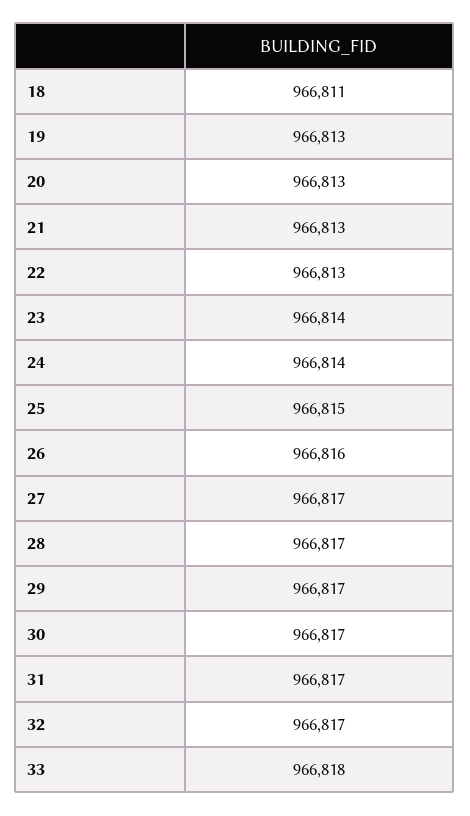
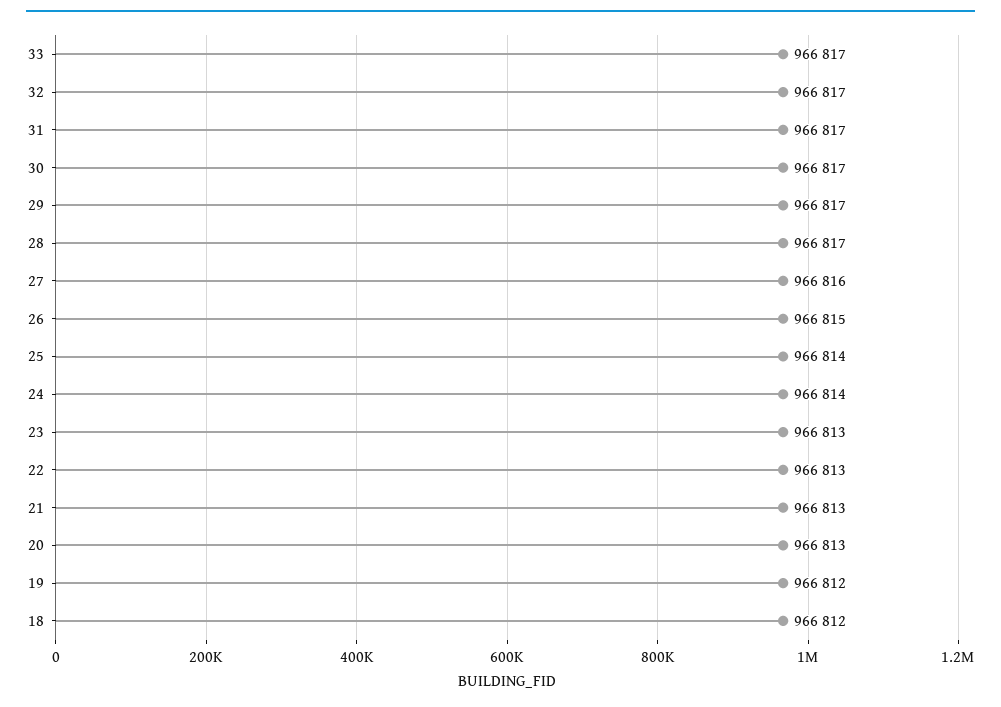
  {
-   "18": 966811,
+   "18": 966812,
-   "19": 966813,
+   "19": 966812,
    "20": 966813,
    "21": 966813,
    "22": 966813,
-   "23": 966814,
+   "23": 966813,
    "24": 966814,
-   "25": 966815,
+   "25": 966814,
-   "26": 966816,
+   "26": 966815,
-   "27": 966817,
+   "27": 966816,
    "28": 966817,
    "29": 966817,
    "30": 966817,
    "31": 966817,
    "32": 966817,
-   "33": 966818
+   "33": 966817
  }

